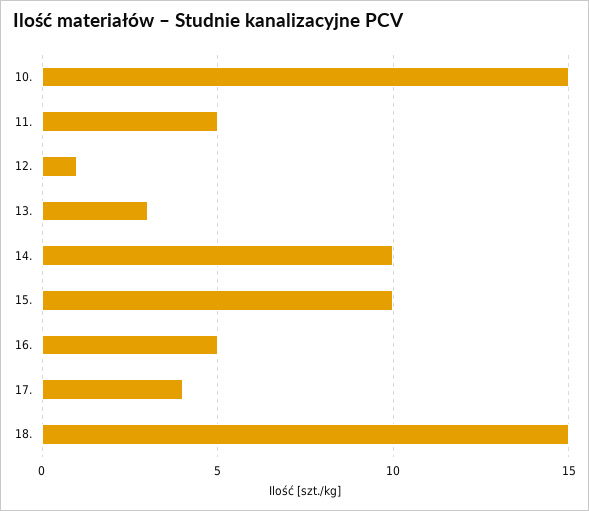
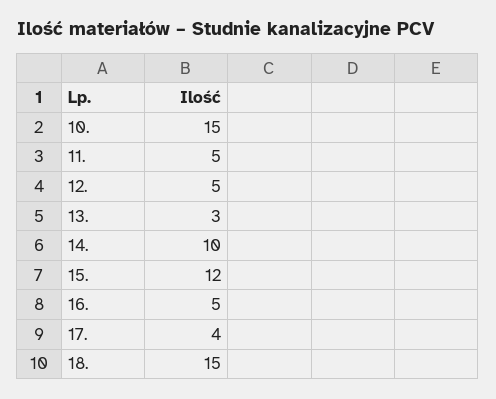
  {
    "10.": 15,
    "11.": 5,
-   "12.": 1,
+   "12.": 5,
    "13.": 3,
    "14.": 10,
-   "15.": 10,
+   "15.": 12,
    "16.": 5,
    "17.": 4,
    "18.": 15
  }

